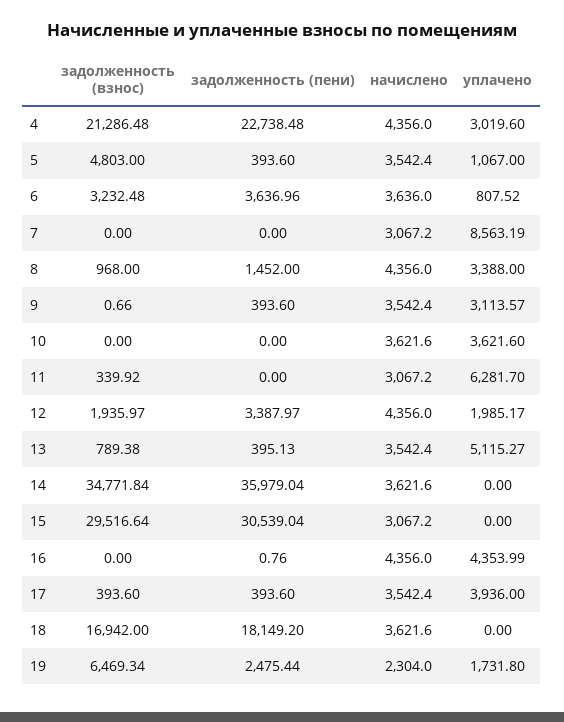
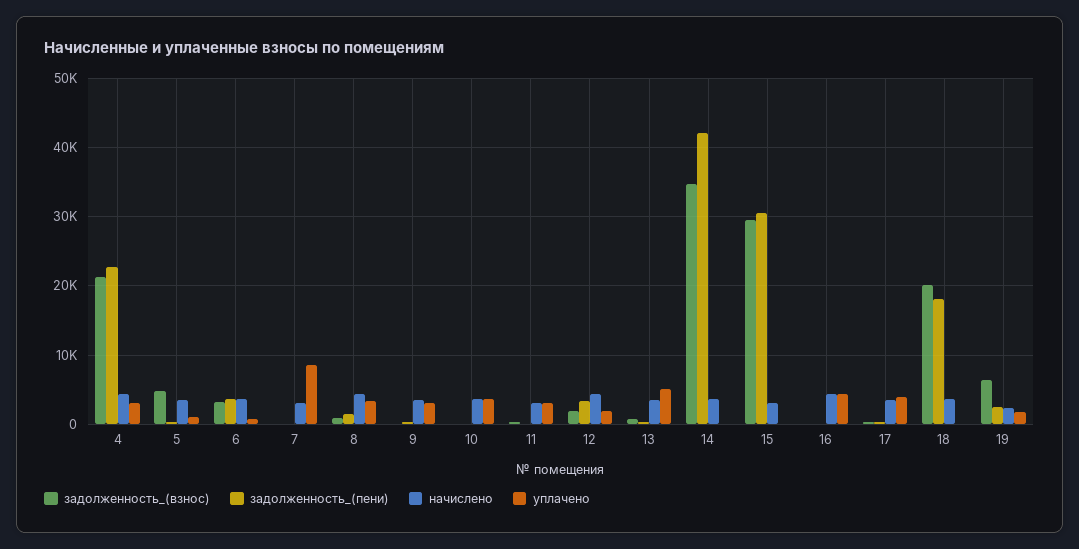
  {
    "задолженность (взнос)": {
      "4": 21286.48,
      "5": 4803,
      "6": 3232.48,
      "7": 0,
      "8": 968,
      "9": 0.66,
      "10": 0,
      "11": 339.92,
      "12": 1935.97,
      "13": 789.38,
      "14": 34771.84,
      "15": 29516.64,
      "16": 0,
      "17": 393.6,
-     "18": 16942,
+     "18": 20000,
      "19": 6469.34
    },
    "задолженность (пени)": {
      "4": 22738.48,
      "5": 393.6,
      "6": 3636.96,
      "7": 0,
      "8": 1452,
      "9": 393.6,
      "10": 0,
      "11": 0,
      "12": 3387.97,
      "13": 395.13,
-     "14": 35979.04,
+     "14": 42000,
      "15": 30539.04,
      "16": 0.76,
      "17": 393.6,
      "18": 18149.2,
      "19": 2475.44
    },
    "начислено": {
      "4": 4356,
      "5": 3542.4,
      "6": 3636,
      "7": 3067.2,
      "8": 4356,
      "9": 3542.4,
      "10": 3621.6,
      "11": 3067.2,
      "12": 4356,
      "13": 3542.4,
      "14": 3621.6,
      "15": 3067.2,
      "16": 4356,
      "17": 3542.4,
      "18": 3621.6,
      "19": 2304
    },
    "уплачено": {
      "4": 3019.6,
      "5": 1067,
      "6": 807.52,
      "7": 8563.19,
      "8": 3388,
      "9": 3113.57,
      "10": 3621.6,
-     "11": 6281.7,
+     "11": 3000,
      "12": 1985.17,
      "13": 5115.27,
      "14": 0,
      "15": 0,
      "16": 4353.99,
      "17": 3936,
      "18": 0,
      "19": 1731.8
    }
  }

